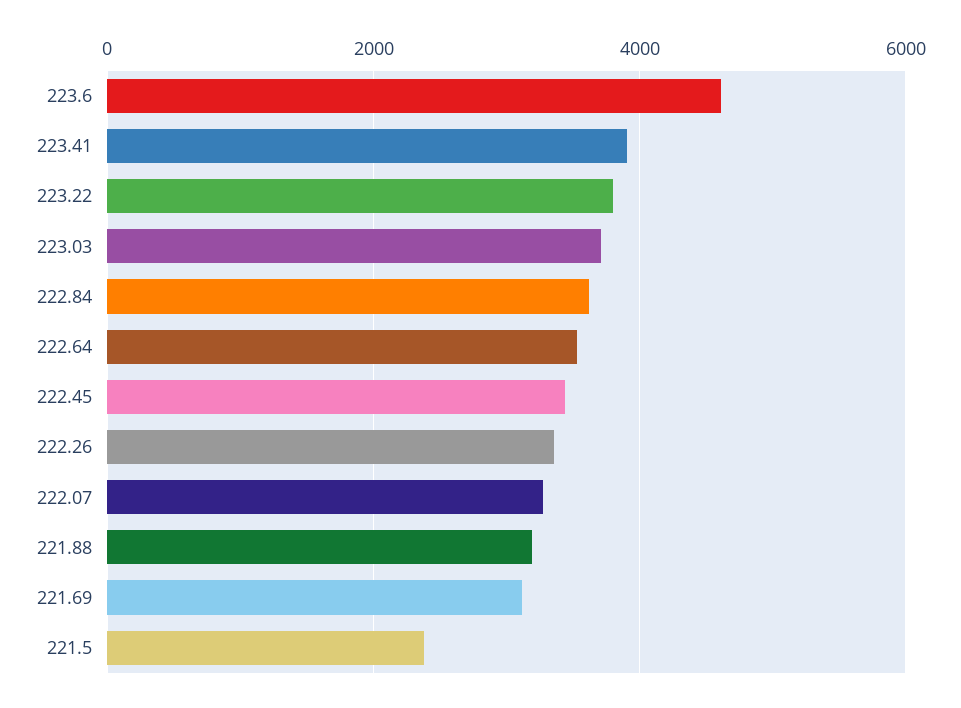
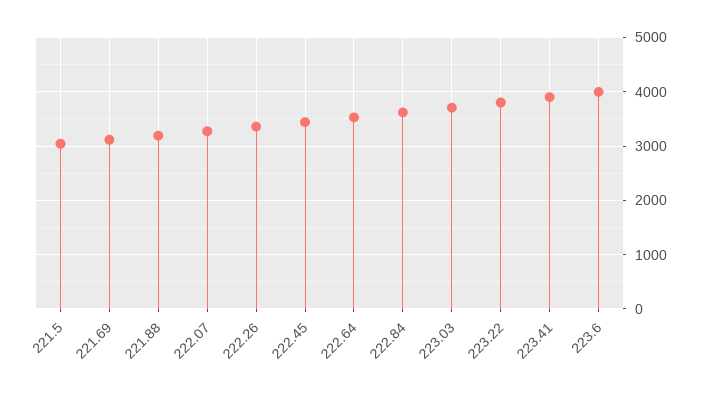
  {
-   "223.6": 4600,
+   "223.6": 4000,
    "223.41": 4000,
    "223.22": 3800,
    "223.03": 3800,
    "222.84": 3600,
    "222.64": 3600,
    "222.45": 3400,
    "222.26": 3400,
    "222.07": 3200,
    "221.88": 3200,
    "221.69": 3200,
-   "221.5": 2400
+   "221.5": 3000
  }

